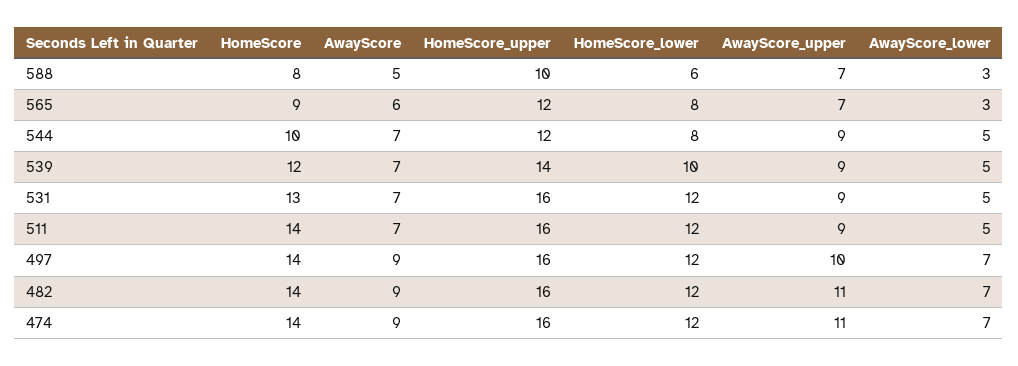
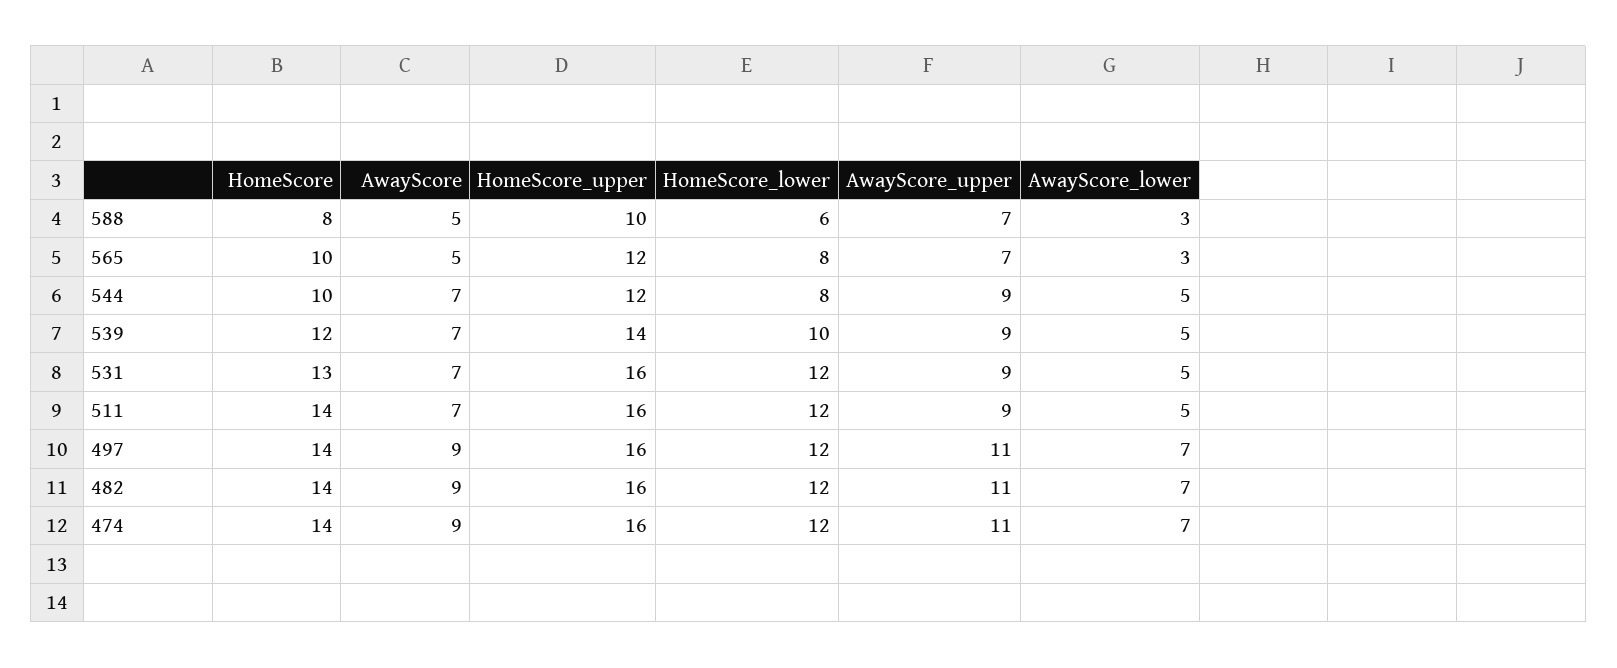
  {
    "HomeScore": {
      "588": 8,
-     "565": 9,
+     "565": 10,
      "544": 10,
      "539": 12,
      "531": 13,
      "511": 14,
      "497": 14,
      "482": 14,
      "474": 14
    },
    "AwayScore": {
      "588": 5,
-     "565": 6,
+     "565": 5,
      "544": 7,
      "539": 7,
      "531": 7,
      "511": 7,
      "497": 9,
      "482": 9,
      "474": 9
    },
    "HomeScore_upper": {
      "588": 10,
      "565": 12,
      "544": 12,
      "539": 14,
      "531": 16,
      "511": 16,
      "497": 16,
      "482": 16,
      "474": 16
    },
    "HomeScore_lower": {
      "588": 6,
      "565": 8,
      "544": 8,
      "539": 10,
      "531": 12,
      "511": 12,
      "497": 12,
      "482": 12,
      "474": 12
    },
    "AwayScore_upper": {
      "588": 7,
      "565": 7,
      "544": 9,
      "539": 9,
      "531": 9,
      "511": 9,
-     "497": 10,
+     "497": 11,
      "482": 11,
      "474": 11
    },
    "AwayScore_lower": {
      "588": 3,
      "565": 3,
      "544": 5,
      "539": 5,
      "531": 5,
      "511": 5,
      "497": 7,
      "482": 7,
      "474": 7
    }
  }

